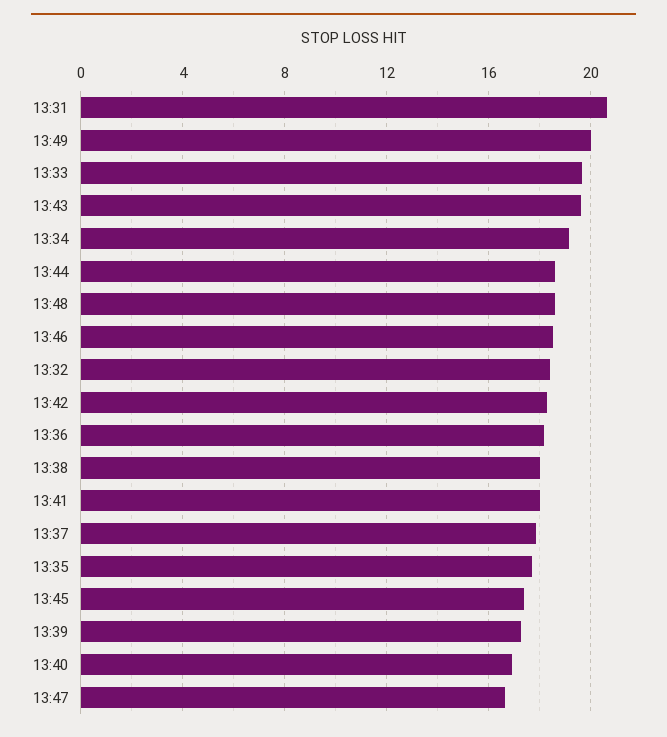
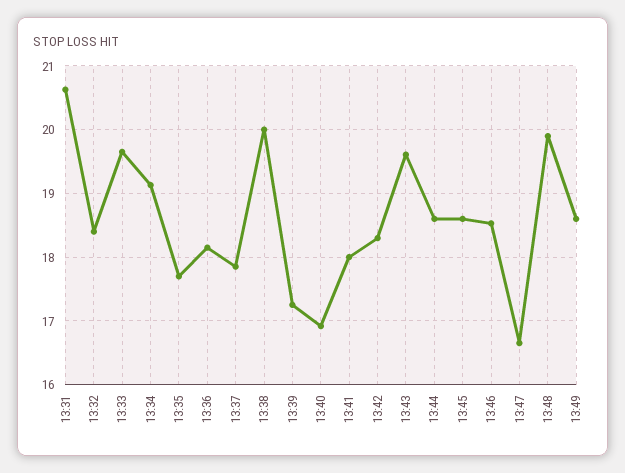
  {
    "13:31": 20.6,
-   "13:49": 20,
+   "13:49": 18.6,
    "13:33": 19.7,
    "13:43": 19.6,
    "13:34": 19.1,
    "13:44": 18.6,
-   "13:48": 18.5,
+   "13:48": 19.9,
    "13:46": 18.5,
    "13:32": 18.4,
    "13:42": 18.3,
    "13:36": 18.2,
-   "13:38": 18,
+   "13:38": 20,
    "13:41": 18,
    "13:37": 17.9,
    "13:35": 17.7,
-   "13:45": 17.5,
+   "13:45": 18.6,
    "13:39": 17.3,
    "13:40": 16.9,
    "13:47": 16.7
  }

